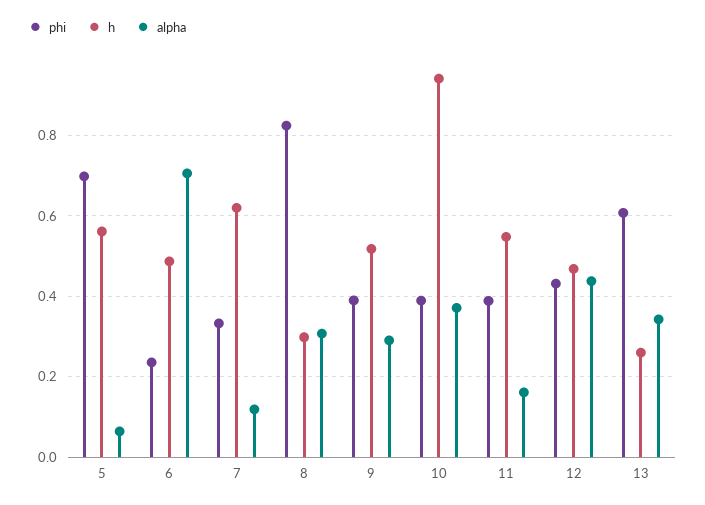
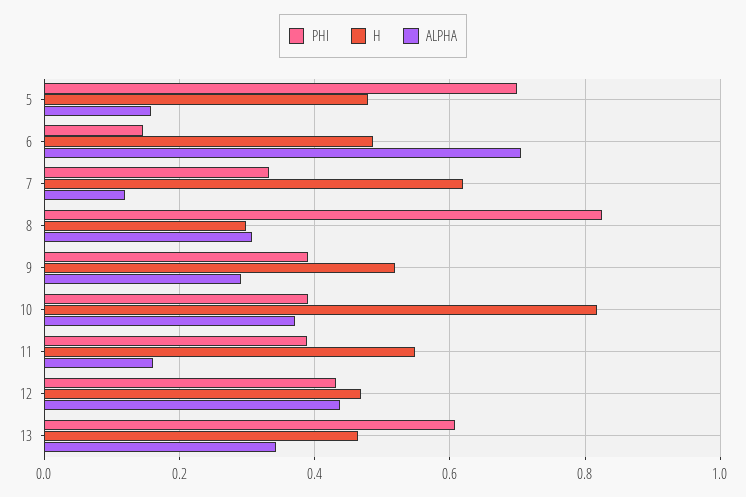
  {
    "phi": {
      "5": 0.7,
-     "6": 0.24,
+     "6": 0.14,
      "7": 0.34,
      "8": 0.82,
      "9": 0.38,
      "10": 0.38,
      "11": 0.38,
      "12": 0.44,
      "13": 0.6
    },
    "h": {
-     "5": 0.56,
+     "5": 0.48,
      "6": 0.48,
      "7": 0.62,
      "8": 0.3,
      "9": 0.52,
-     "10": 0.94,
+     "10": 0.82,
      "11": 0.54,
      "12": 0.46,
-     "13": 0.26
+     "13": 0.46
    },
    "alpha": {
-     "5": 0.06,
+     "5": 0.16,
      "6": 0.7,
      "7": 0.12,
      "8": 0.3,
      "9": 0.3,
      "10": 0.38,
      "11": 0.16,
      "12": 0.44,
      "13": 0.34
    }
  }

